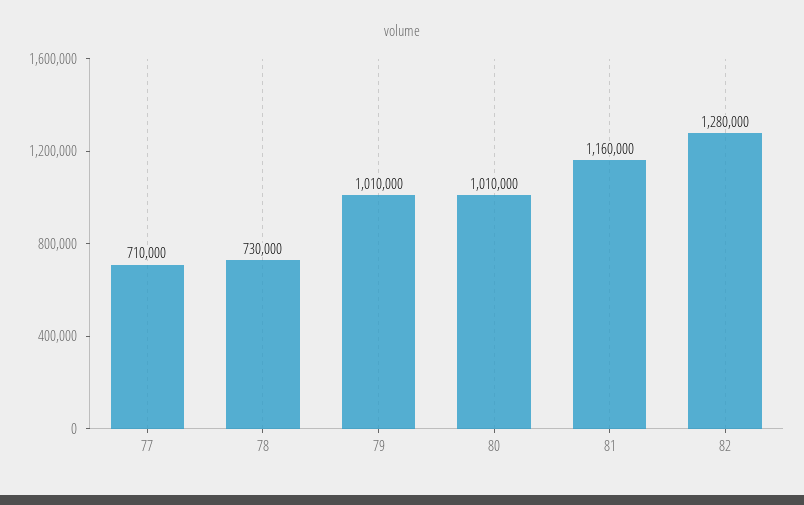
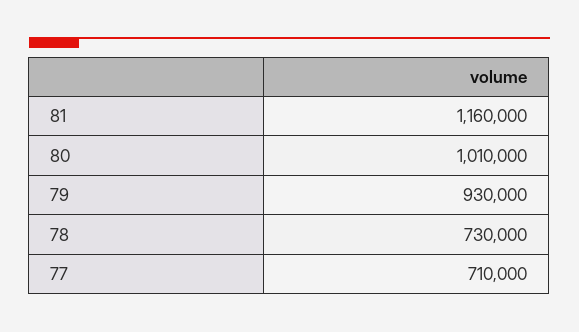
  {
    "77": 710000,
    "78": 730000,
-   "79": 1010000,
+   "79": 930000,
    "80": 1010000,
-   "81": 1160000,
+   "81": 1160000
-   "82": 1280000
  }

